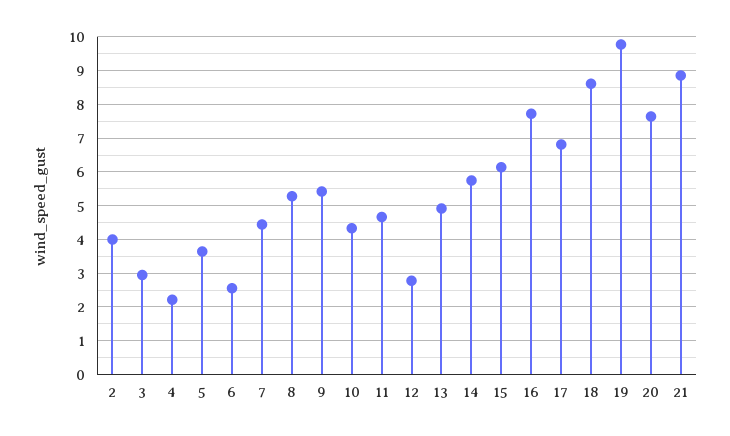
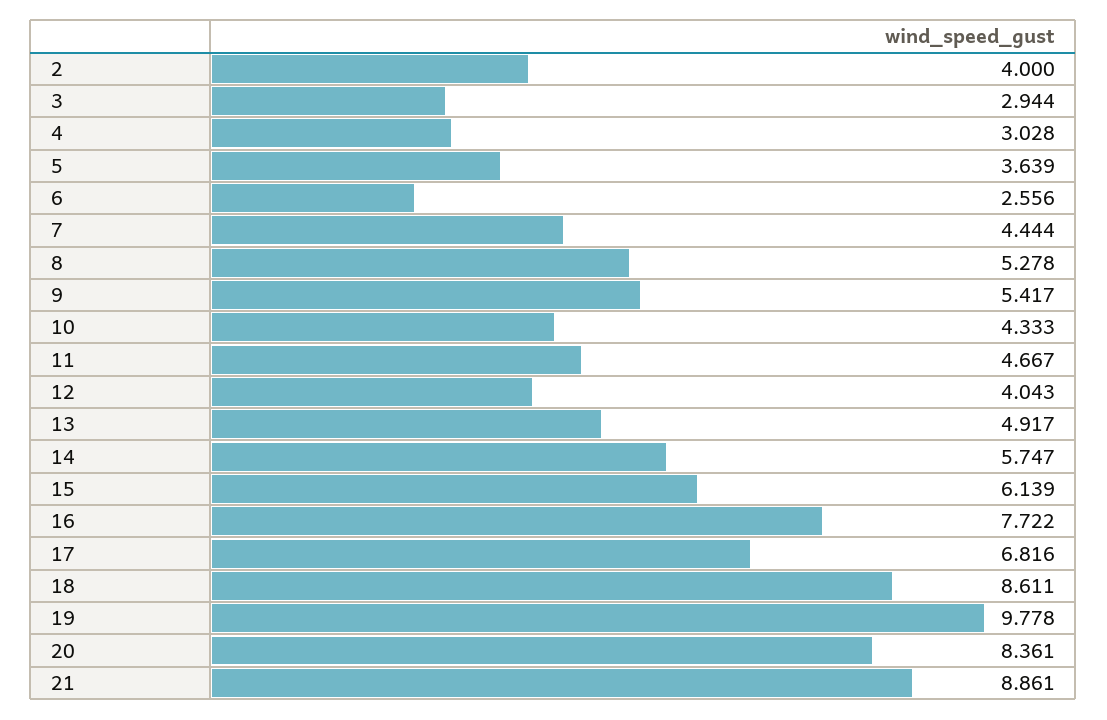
  {
    "2": 4,
    "3": 2.944,
-   "4": 2.2,
+   "4": 3.028,
    "5": 3.639,
    "6": 2.556,
    "7": 4.444,
    "8": 5.278,
    "9": 5.417,
    "10": 4.333,
    "11": 4.667,
-   "12": 2.8,
+   "12": 4.043,
    "13": 4.917,
    "14": 5.747,
    "15": 6.139,
    "16": 7.722,
    "17": 6.816,
    "18": 8.611,
    "19": 9.778,
-   "20": 7.6,
+   "20": 8.361,
    "21": 8.861
  }

